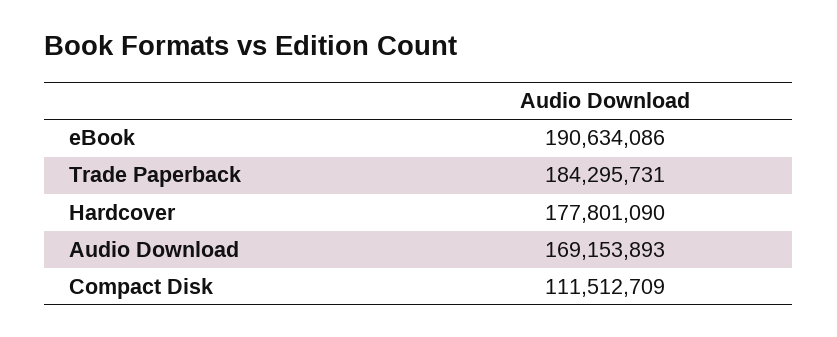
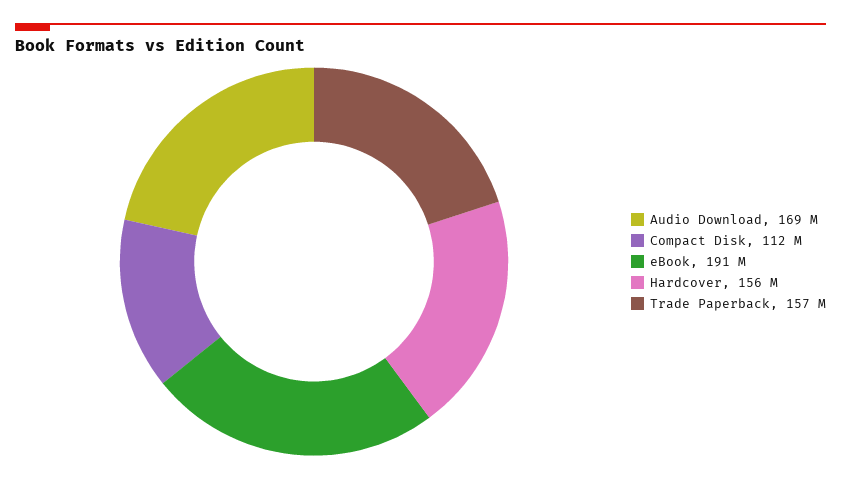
  {
    "eBook": 190634086,
-   "Trade Paperback": 184295731,
+   "Trade Paperback": 157000000,
-   "Hardcover": 177801090,
+   "Hardcover": 156000000,
    "Audio Download": 169153893,
    "Compact Disk": 111512709
  }

